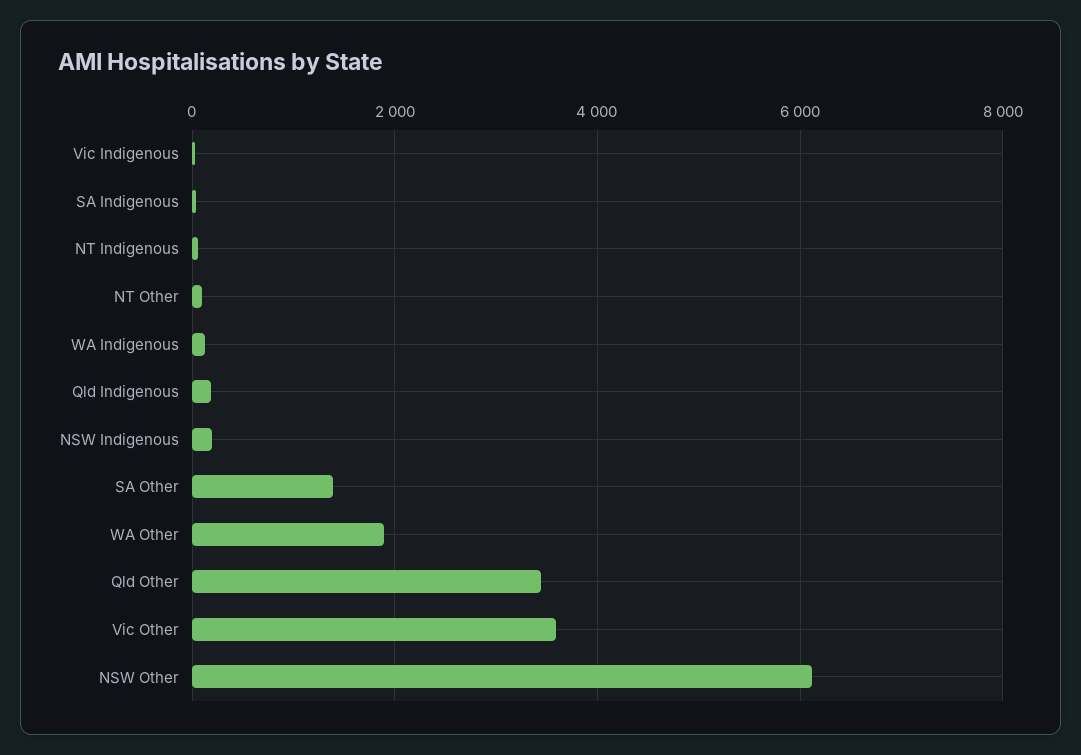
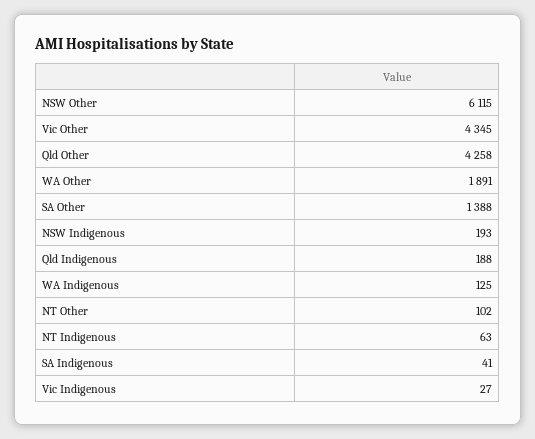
  {
    "Vic Indigenous": 27,
    "SA Indigenous": 41,
    "NT Indigenous": 63,
    "NT Other": 102,
    "WA Indigenous": 125,
    "Qld Indigenous": 188,
    "NSW Indigenous": 193,
    "SA Other": 1388,
    "WA Other": 1891,
-   "Qld Other": 3400,
+   "Qld Other": 4258,
-   "Vic Other": 3600,
+   "Vic Other": 4345,
    "NSW Other": 6115
  }

